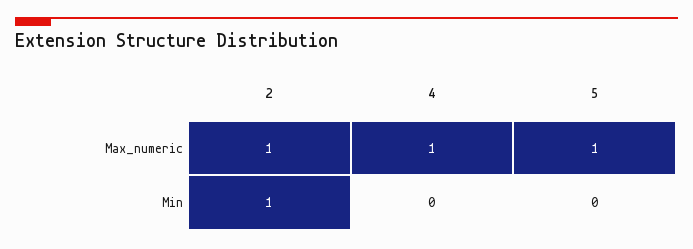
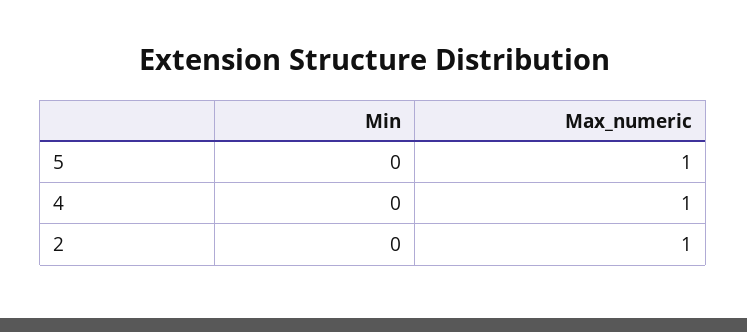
  {
    "2": {
      "Max_numeric": 1,
-     "Min": 1
+     "Min": 0
    },
    "4": {
      "Max_numeric": 1,
      "Min": 0
    },
    "5": {
      "Max_numeric": 1,
      "Min": 0
    }
  }

